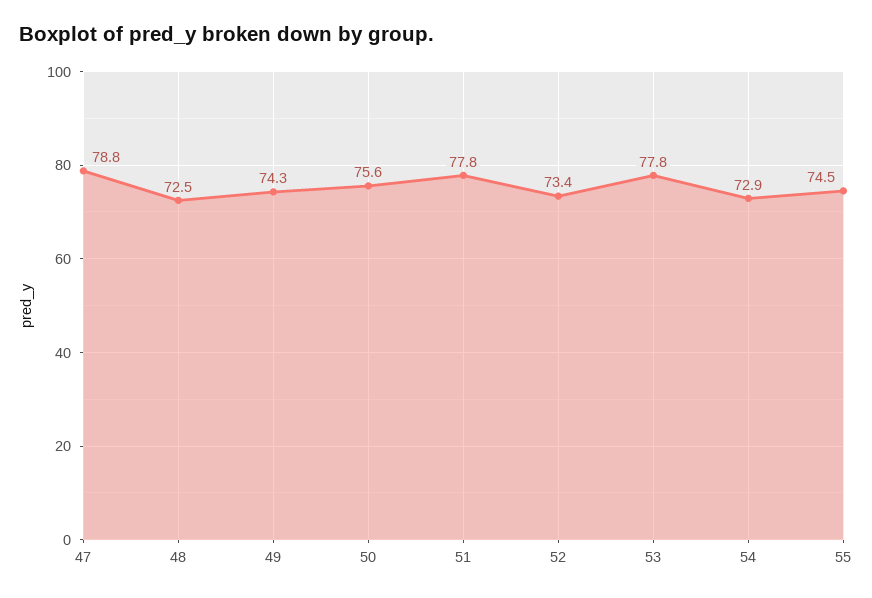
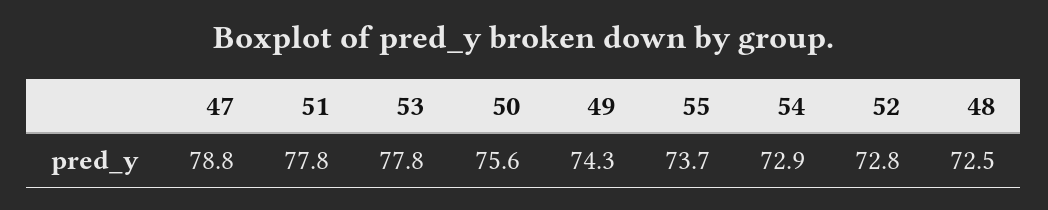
  {
    "47": 78.8,
    "48": 72.5,
    "49": 74.3,
    "50": 75.6,
    "51": 77.8,
-   "52": 73.4,
+   "52": 72.8,
    "53": 77.8,
    "54": 72.9,
-   "55": 74.5
+   "55": 73.7
  }

